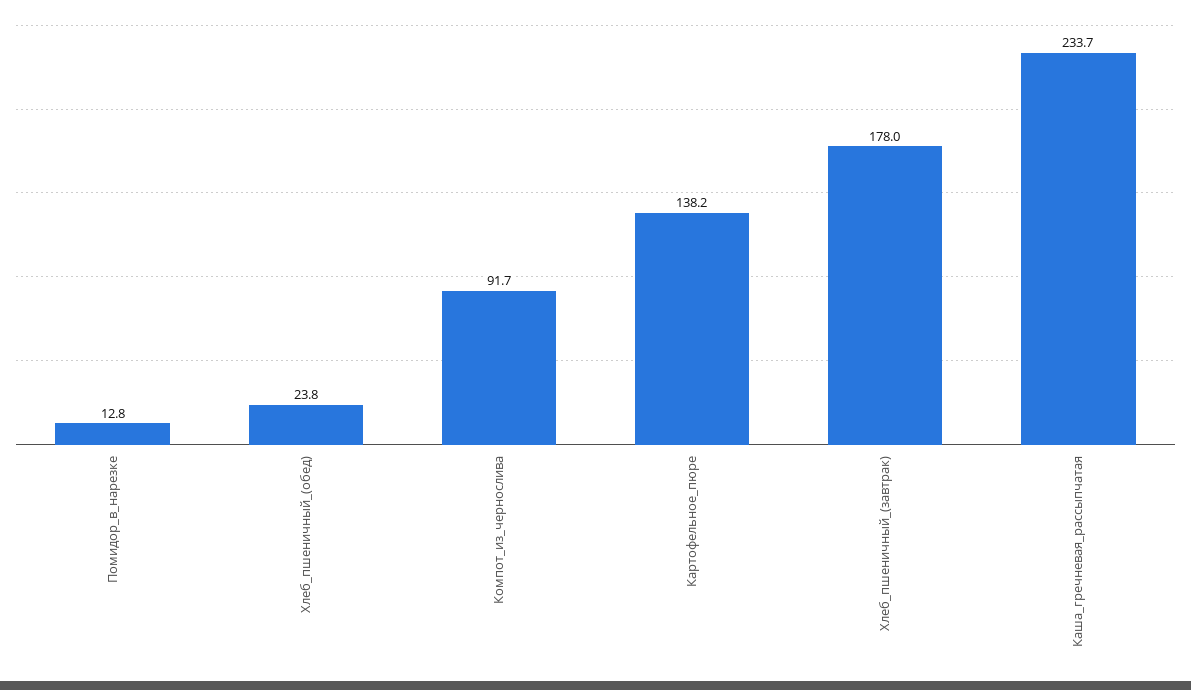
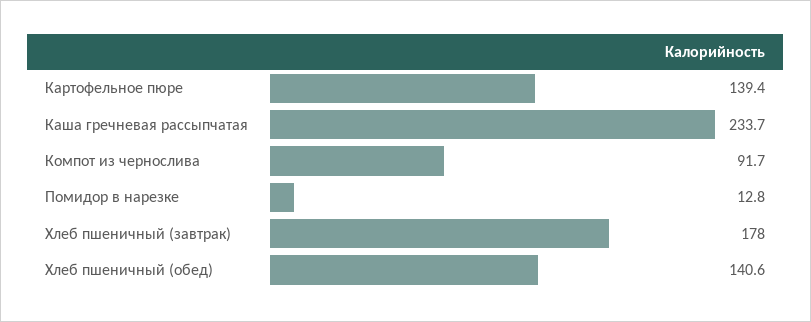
  {
    "Помидор_в_нарезке": 12.8,
-   "Хлеб_пшеничный_(обед)": 23.8,
+   "Хлеб_пшеничный_(обед)": 140.6,
    "Компот_из_чернослива": 91.7,
-   "Картофельное_пюре": 138.2,
+   "Картофельное_пюре": 139.4,
    "Хлеб_пшеничный_(завтрак)": 178,
    "Каша_гречневая_рассыпчатая": 233.7
  }

